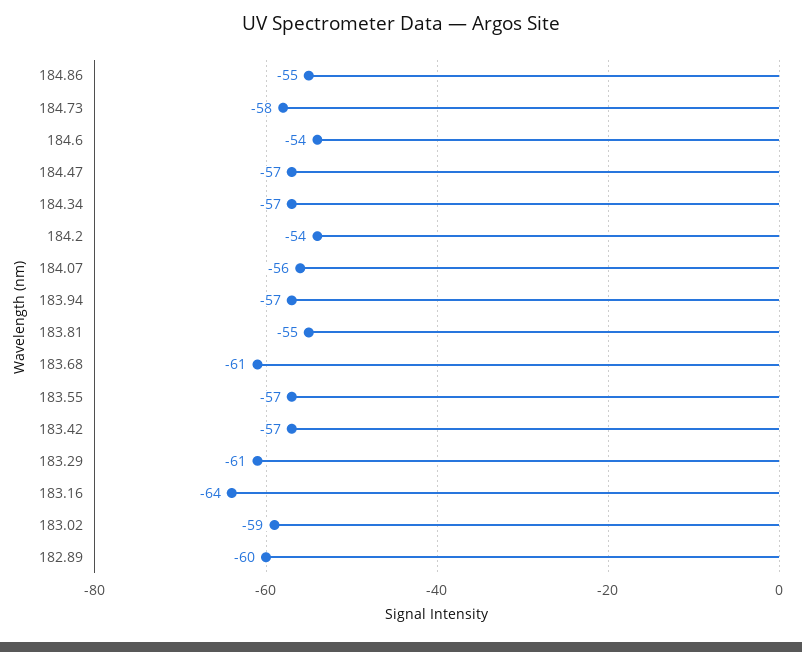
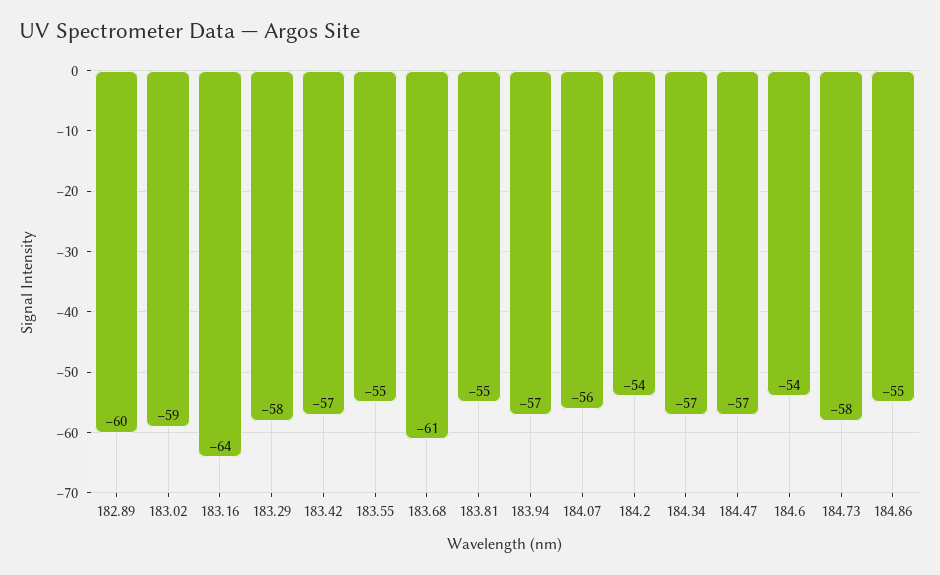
  {
    "184.86": -55,
    "184.73": -58,
    "184.6": -54,
    "184.47": -57,
    "184.34": -57,
    "184.2": -54,
    "184.07": -56,
    "183.94": -57,
    "183.81": -55,
    "183.68": -61,
-   "183.55": -57,
+   "183.55": -55,
    "183.42": -57,
-   "183.29": -61,
+   "183.29": -58,
    "183.16": -64,
    "183.02": -59,
    "182.89": -60
  }

